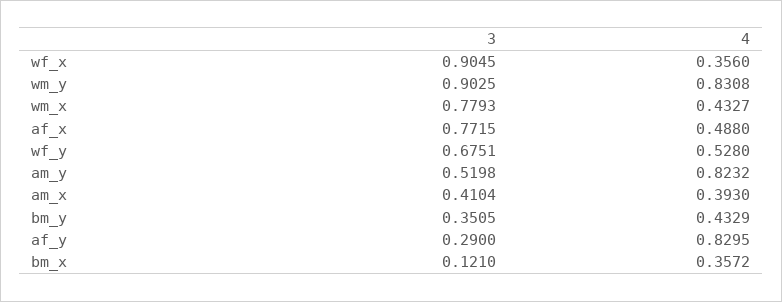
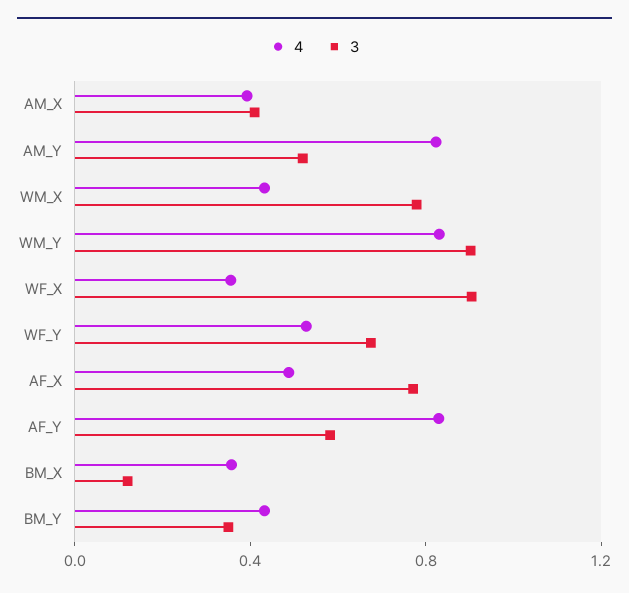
  {
    "3": {
      "wf_x": 0.9045,
      "wm_y": 0.9025,
      "wm_x": 0.7793,
      "af_x": 0.7715,
      "wf_y": 0.6751,
      "am_y": 0.5198,
      "am_x": 0.4104,
      "bm_y": 0.3505,
-     "af_y": 0.29,
+     "af_y": 0.6,
      "bm_x": 0.121
    },
    "4": {
      "wf_x": 0.356,
      "wm_y": 0.8308,
      "wm_x": 0.4327,
      "af_x": 0.488,
      "wf_y": 0.528,
      "am_y": 0.8232,
      "am_x": 0.393,
      "bm_y": 0.4329,
      "af_y": 0.8295,
      "bm_x": 0.3572
    }
  }

